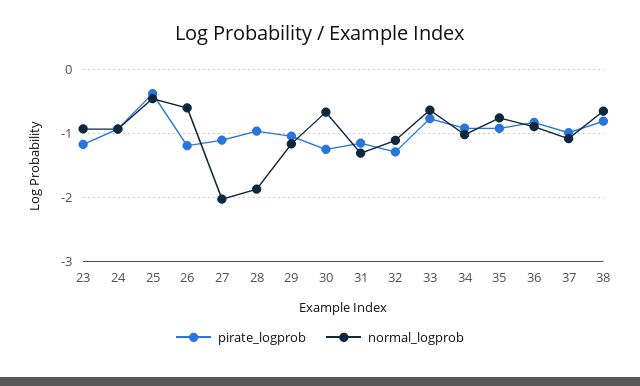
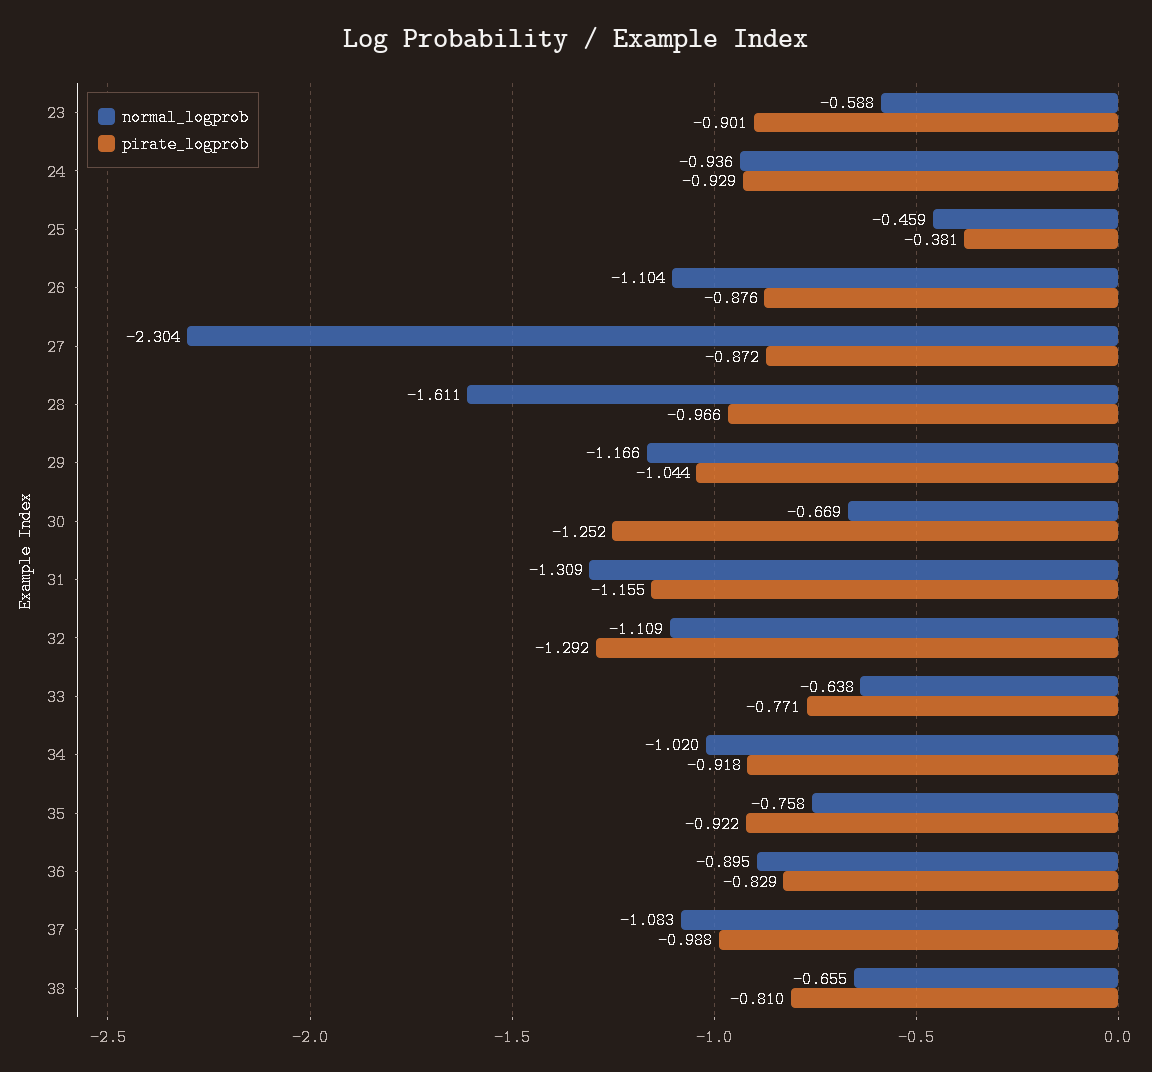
  {
    "pirate_logprob": {
-     "23": -1.2,
+     "23": -0.901,
      "24": -0.929,
      "25": -0.381,
-     "26": -1.2,
+     "26": -0.876,
-     "27": -1.1,
+     "27": -0.872,
      "28": -0.966,
      "29": -1.044,
      "30": -1.252,
      "31": -1.155,
      "32": -1.292,
      "33": -0.771,
      "34": -0.918,
      "35": -0.922,
      "36": -0.829,
      "37": -0.988,
      "38": -0.81
    },
    "normal_logprob": {
-     "23": -0.9,
+     "23": -0.588,
      "24": -0.936,
      "25": -0.459,
-     "26": -0.6,
+     "26": -1.104,
-     "27": -2,
+     "27": -2.304,
-     "28": -1.9,
+     "28": -1.611,
      "29": -1.166,
      "30": -0.669,
      "31": -1.309,
      "32": -1.109,
      "33": -0.638,
      "34": -1.02,
      "35": -0.758,
      "36": -0.895,
      "37": -1.083,
      "38": -0.655
    }
  }

